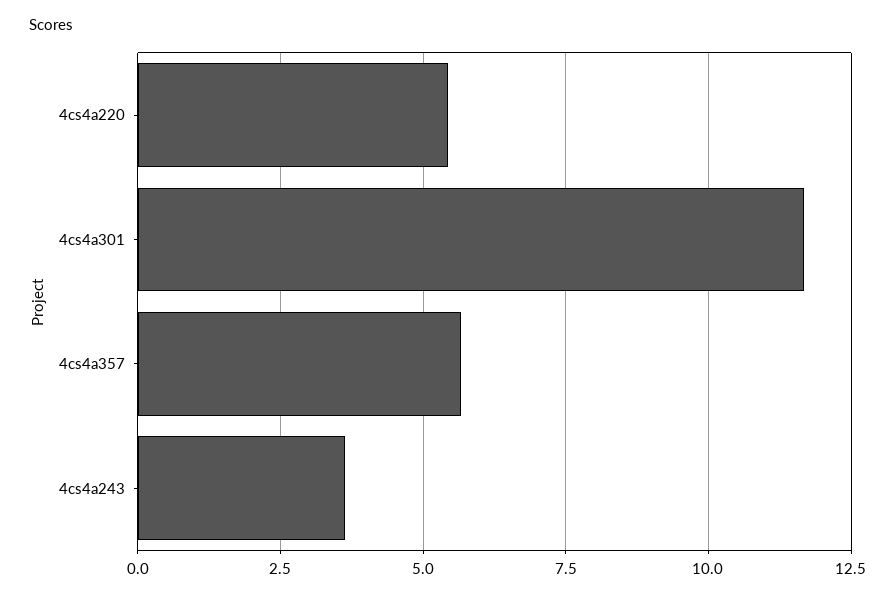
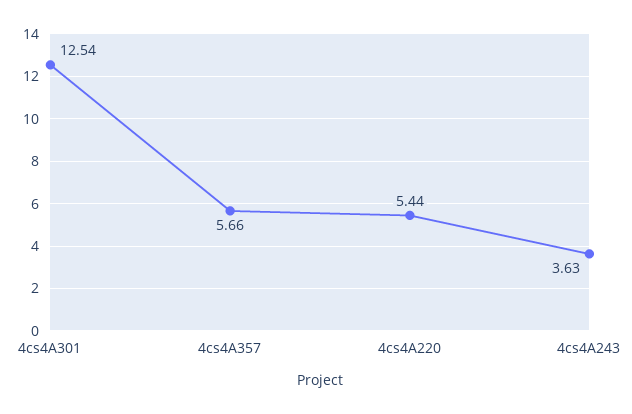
  {
    "4cs4a220": 5.44,
-   "4cs4a301": 11.75,
+   "4cs4a301": 12.54,
    "4cs4a357": 5.66,
    "4cs4a243": 3.63
  }

